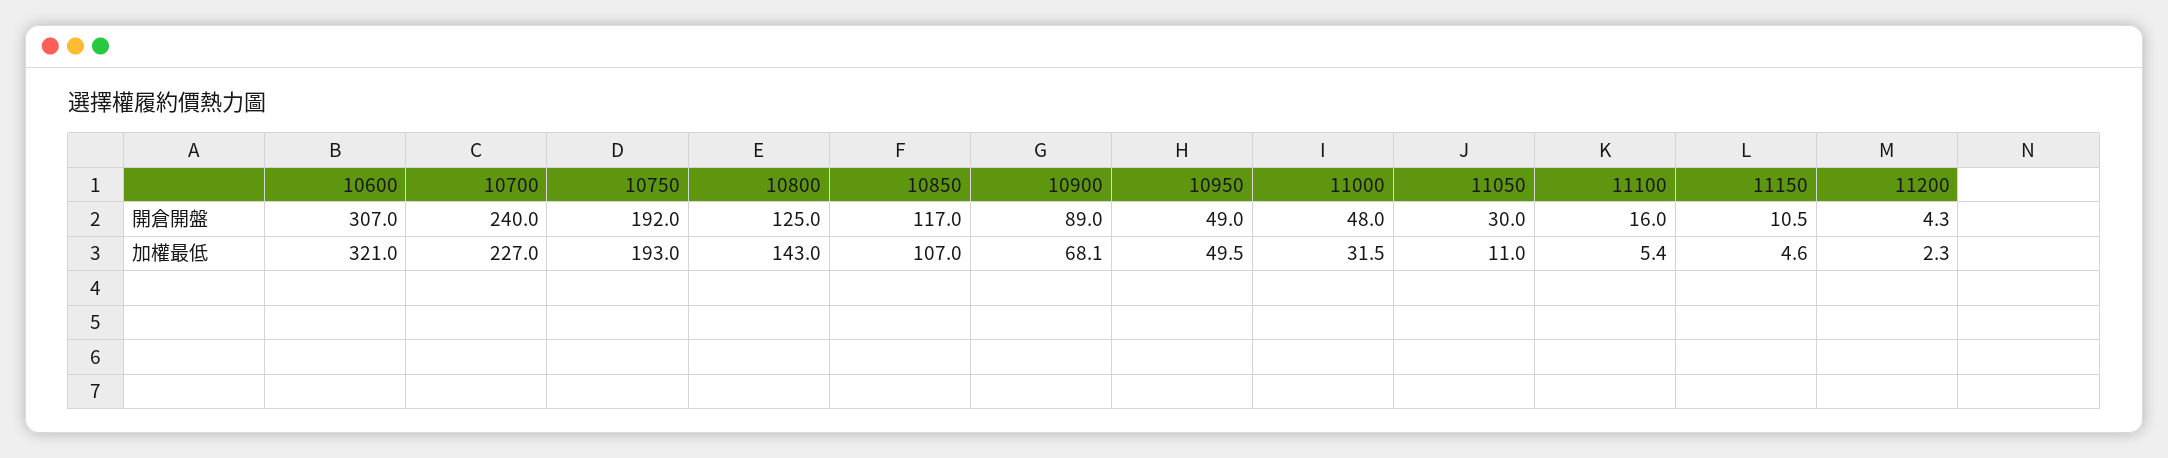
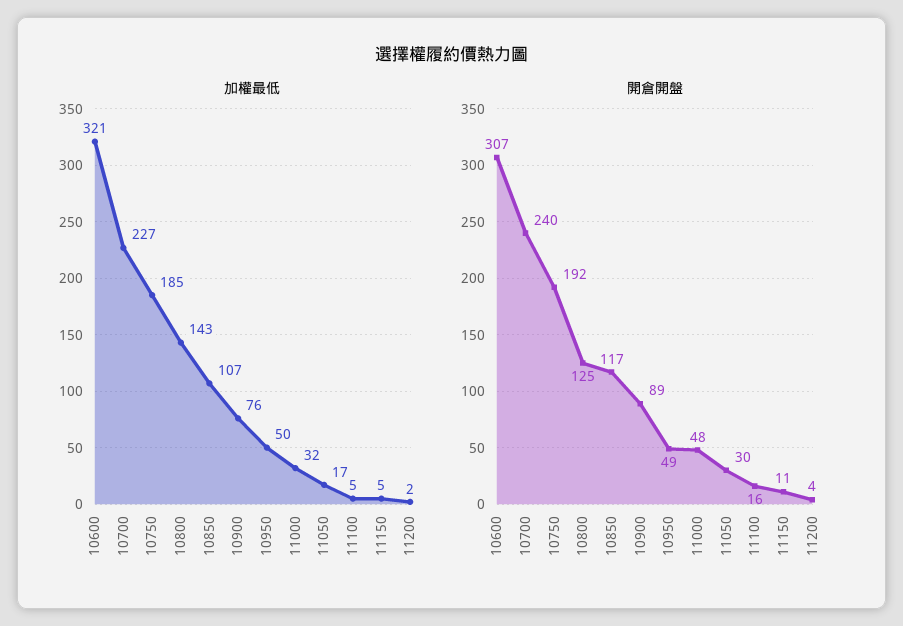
  {
    "開倉開盤": {
      "10600": 307,
      "10700": 240,
      "10750": 192,
      "10800": 125,
      "10850": 117,
      "10900": 89,
      "10950": 49,
      "11000": 48,
      "11050": 30,
      "11100": 16,
      "11150": 10.5,
      "11200": 4.3
    },
    "加權最低": {
      "10600": 321,
      "10700": 227,
-     "10750": 193,
+     "10750": 185,
      "10800": 143,
      "10850": 107,
-     "10900": 68.1,
+     "10900": 76,
      "10950": 49.5,
      "11000": 31.5,
-     "11050": 11,
+     "11050": 17,
      "11100": 5.4,
      "11150": 4.6,
      "11200": 2.3
    }
  }

